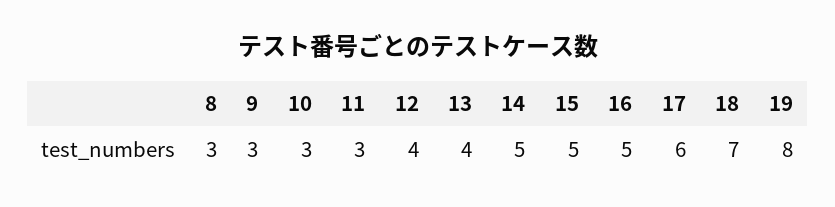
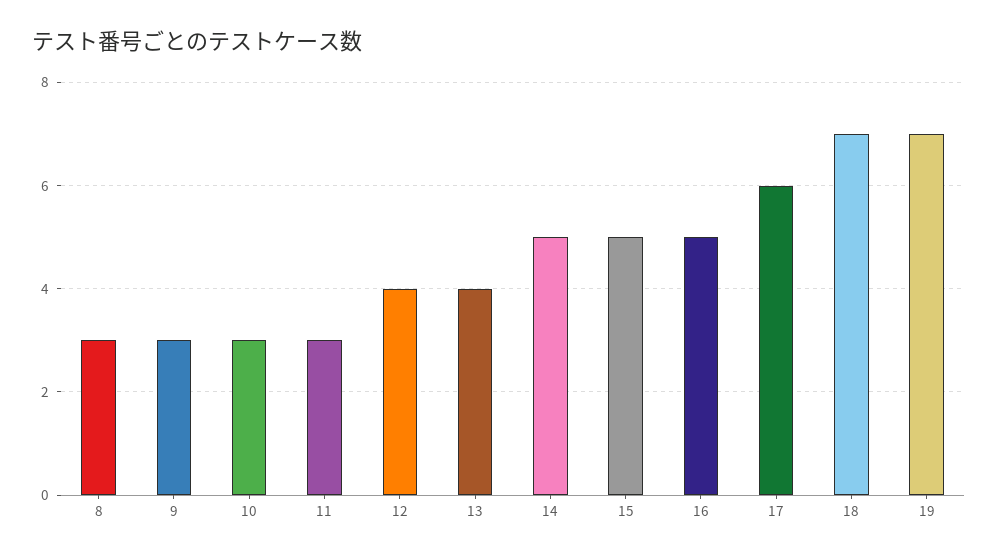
  {
    "8": 3,
    "9": 3,
    "10": 3,
    "11": 3,
    "12": 4,
    "13": 4,
    "14": 5,
    "15": 5,
    "16": 5,
    "17": 6,
    "18": 7,
-   "19": 8
+   "19": 7
  }

